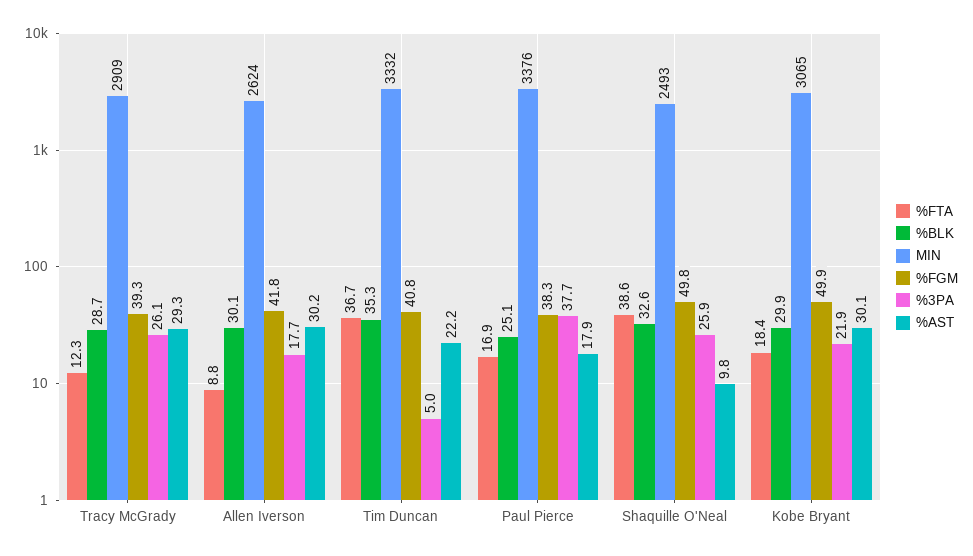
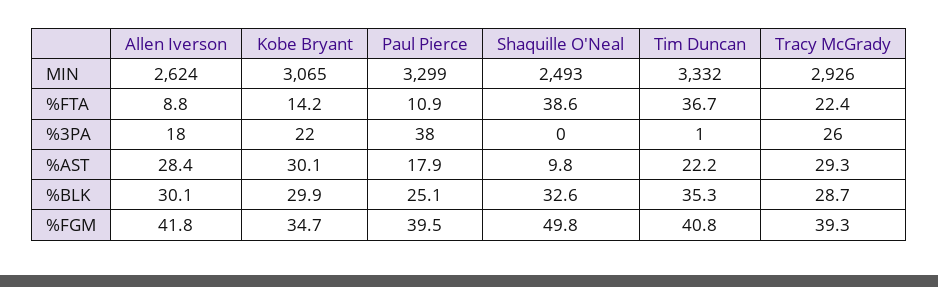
  {
    "%FTA": {
-     "Tracy McGrady": 12.3,
+     "Tracy McGrady": 22.4,
      "Allen Iverson": 8.8,
      "Tim Duncan": 36.7,
-     "Paul Pierce": 16.9,
+     "Paul Pierce": 10.9,
      "Shaquille O'Neal": 38.6,
-     "Kobe Bryant": 18.4
+     "Kobe Bryant": 14.2
    },
    "%BLK": {
      "Tracy McGrady": 28.7,
      "Allen Iverson": 30.1,
      "Tim Duncan": 35.3,
      "Paul Pierce": 25.1,
      "Shaquille O'Neal": 32.6,
      "Kobe Bryant": 29.9
    },
    "MIN": {
-     "Tracy McGrady": 2909,
+     "Tracy McGrady": 2926,
      "Allen Iverson": 2624,
      "Tim Duncan": 3332,
-     "Paul Pierce": 3376,
+     "Paul Pierce": 3299,
      "Shaquille O'Neal": 2493,
      "Kobe Bryant": 3065
    },
    "%FGM": {
      "Tracy McGrady": 39.3,
      "Allen Iverson": 41.8,
      "Tim Duncan": 40.8,
-     "Paul Pierce": 38.3,
+     "Paul Pierce": 39.5,
      "Shaquille O'Neal": 49.8,
-     "Kobe Bryant": 49.9
+     "Kobe Bryant": 34.7
    },
    "%3PA": {
      "Tracy McGrady": 26.1,
      "Allen Iverson": 17.7,
-     "Tim Duncan": 5,
+     "Tim Duncan": 1,
      "Paul Pierce": 37.7,
-     "Shaquille O'Neal": 25.9,
+     "Shaquille O'Neal": 0,
      "Kobe Bryant": 21.9
    },
    "%AST": {
      "Tracy McGrady": 29.3,
-     "Allen Iverson": 30.2,
+     "Allen Iverson": 28.4,
      "Tim Duncan": 22.2,
      "Paul Pierce": 17.9,
      "Shaquille O'Neal": 9.8,
      "Kobe Bryant": 30.1
    }
  }

